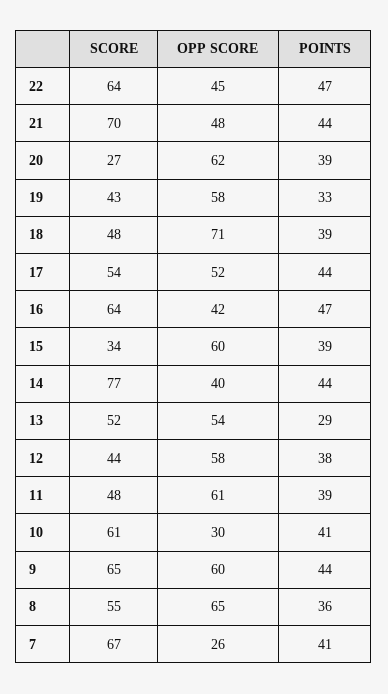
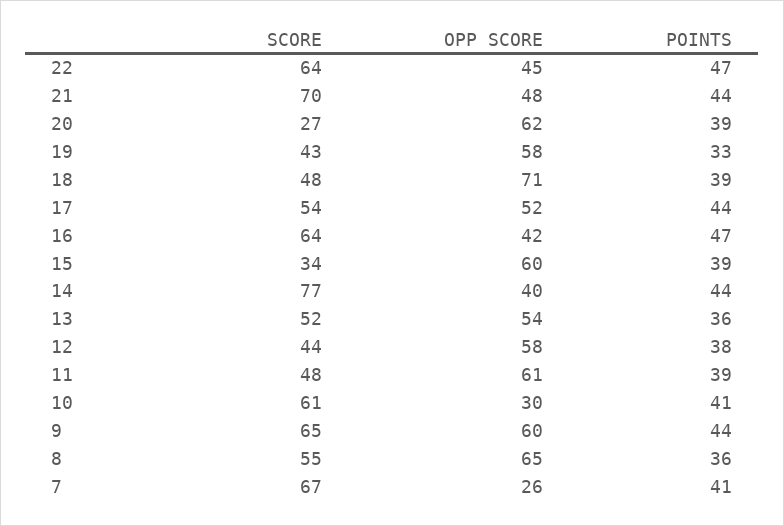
  {
    "SCORE": {
      "22": 64,
      "21": 70,
      "20": 27,
      "19": 43,
      "18": 48,
      "17": 54,
      "16": 64,
      "15": 34,
      "14": 77,
      "13": 52,
      "12": 44,
      "11": 48,
      "10": 61,
      "9": 65,
      "8": 55,
      "7": 67
    },
    "OPP SCORE": {
      "22": 45,
      "21": 48,
      "20": 62,
      "19": 58,
      "18": 71,
      "17": 52,
      "16": 42,
      "15": 60,
      "14": 40,
      "13": 54,
      "12": 58,
      "11": 61,
      "10": 30,
      "9": 60,
      "8": 65,
      "7": 26
    },
    "POINTS": {
      "22": 47,
      "21": 44,
      "20": 39,
      "19": 33,
      "18": 39,
      "17": 44,
      "16": 47,
      "15": 39,
      "14": 44,
-     "13": 29,
+     "13": 36,
      "12": 38,
      "11": 39,
      "10": 41,
      "9": 44,
      "8": 36,
      "7": 41
    }
  }

